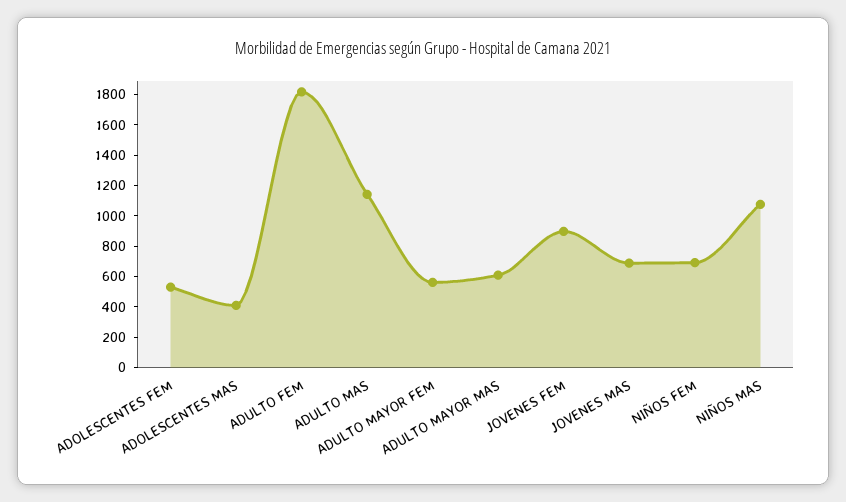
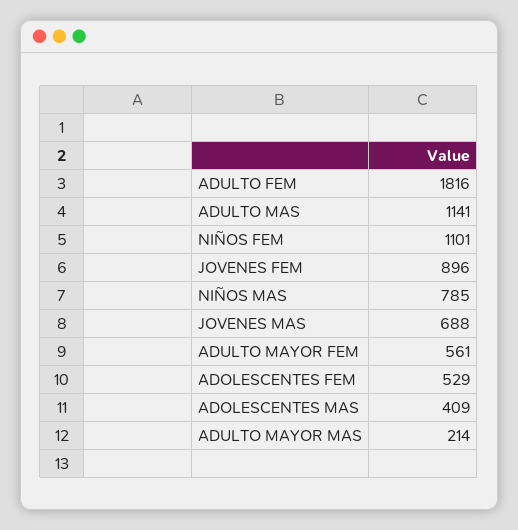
  {
    "ADOLESCENTES FEM": 529,
    "ADOLESCENTES MAS": 409,
    "ADULTO FEM": 1816,
    "ADULTO MAS": 1141,
    "ADULTO MAYOR FEM": 561,
-   "ADULTO MAYOR MAS": 600,
+   "ADULTO MAYOR MAS": 214,
    "JOVENES FEM": 896,
    "JOVENES MAS": 688,
-   "NIÑOS FEM": 700,
+   "NIÑOS FEM": 1101,
-   "NIÑOS MAS": 1100
+   "NIÑOS MAS": 785
  }

